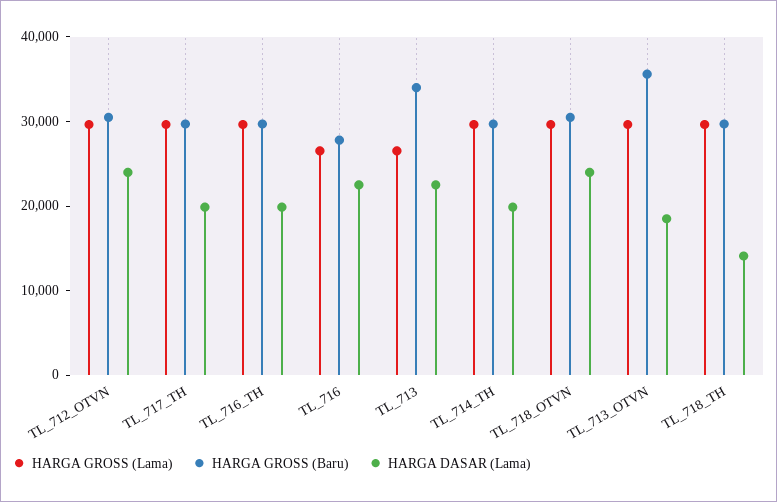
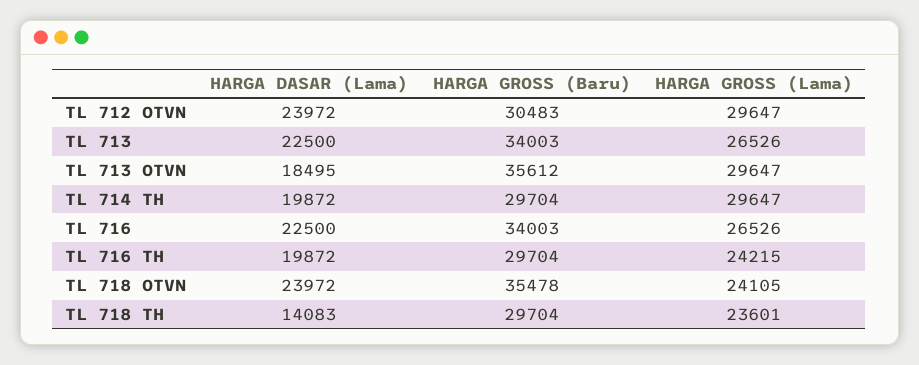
  {
    "HARGA GROSS (Lama)": {
      "TL_712_OTVN": 29647,
-     "TL_717_TH": 30000,
-     "TL_716_TH": 30000,
+     "TL_716_TH": 24215,
      "TL_716": 26526,
      "TL_713": 26526,
      "TL_714_TH": 29647,
-     "TL_718_OTVN": 30000,
+     "TL_718_OTVN": 24105,
      "TL_713_OTVN": 29647,
-     "TL_718_TH": 30000
+     "TL_718_TH": 23601
    },
    "HARGA GROSS (Baru)": {
      "TL_712_OTVN": 30483,
-     "TL_717_TH": 30000,
      "TL_716_TH": 29704,
-     "TL_716": 28000,
+     "TL_716": 34003,
      "TL_713": 34003,
      "TL_714_TH": 29704,
-     "TL_718_OTVN": 30000,
+     "TL_718_OTVN": 35478,
      "TL_713_OTVN": 35612,
      "TL_718_TH": 29704
    },
    "HARGA DASAR (Lama)": {
      "TL_712_OTVN": 23972,
-     "TL_717_TH": 20000,
      "TL_716_TH": 19872,
      "TL_716": 22500,
      "TL_713": 22500,
      "TL_714_TH": 19872,
      "TL_718_OTVN": 23972,
      "TL_713_OTVN": 18495,
      "TL_718_TH": 14083
    }
  }

